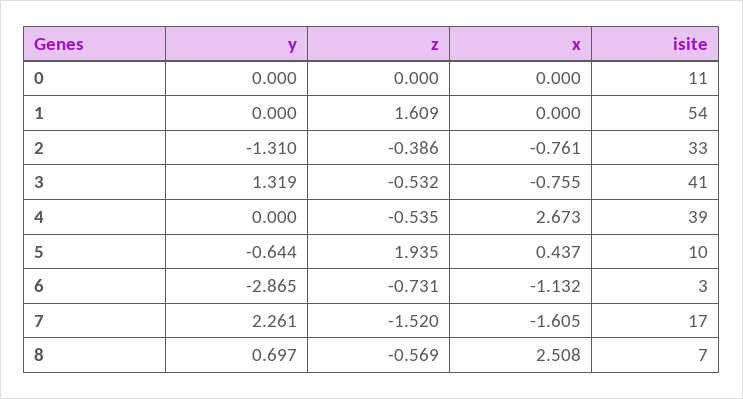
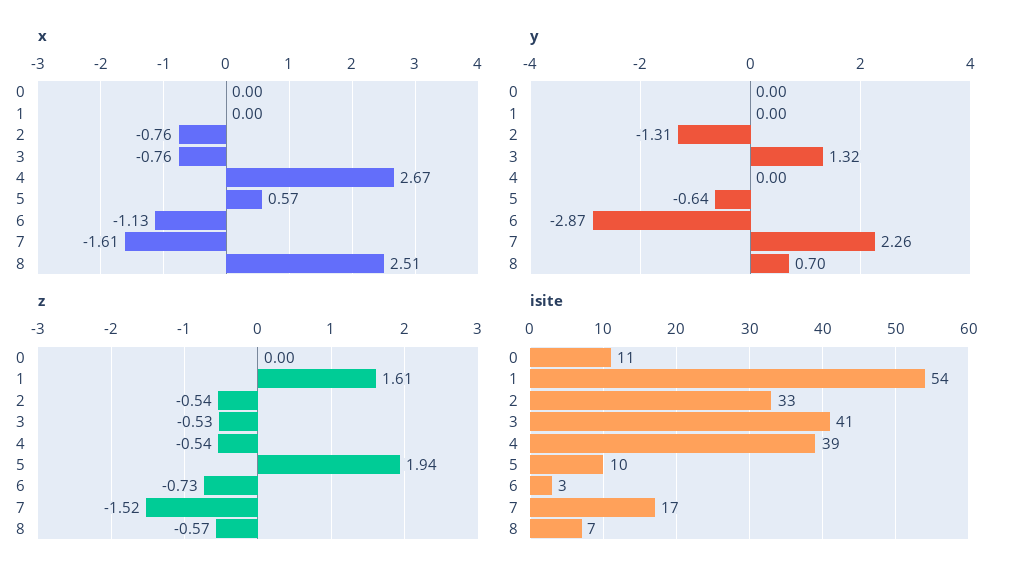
  {
    "y": {
      "0": 0,
      "1": 0,
      "2": -1.31,
      "3": 1.319,
      "4": 0,
      "5": -0.644,
      "6": -2.865,
      "7": 2.261,
      "8": 0.697
    },
    "z": {
      "0": 0,
      "1": 1.609,
-     "2": -0.386,
+     "2": -0.54,
      "3": -0.532,
      "4": -0.535,
      "5": 1.935,
      "6": -0.731,
      "7": -1.52,
      "8": -0.569
    },
    "x": {
      "0": 0,
      "1": 0,
      "2": -0.761,
      "3": -0.755,
      "4": 2.673,
-     "5": 0.437,
+     "5": 0.57,
      "6": -1.132,
      "7": -1.605,
      "8": 2.508
    },
    "isite": {
      "0": 11,
      "1": 54,
      "2": 33,
      "3": 41,
      "4": 39,
      "5": 10,
      "6": 3,
      "7": 17,
      "8": 7
    }
  }

